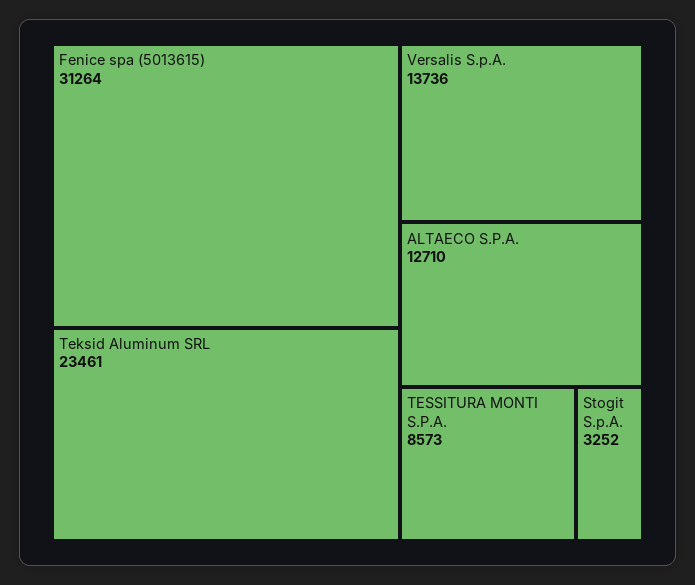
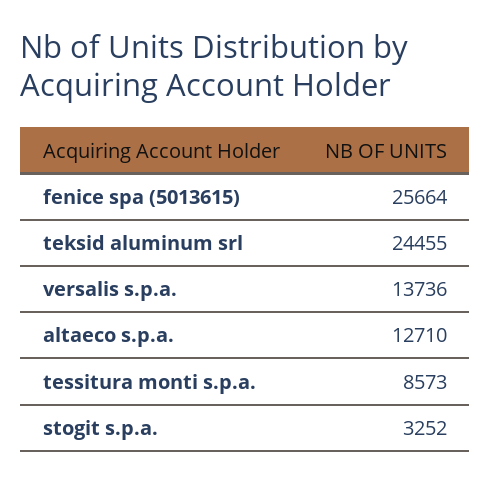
  {
-   "Fenice spa (5013615)": 31264,
+   "Fenice spa (5013615)": 25664,
-   "Teksid Aluminum SRL": 23461,
+   "Teksid Aluminum SRL": 24455,
    "Versalis S.p.A.": 13736,
    "ALTAECO S.P.A.": 12710,
    "TESSITURA MONTI S.P.A.": 8573,
    "Stogit S.p.A.": 3252
  }

